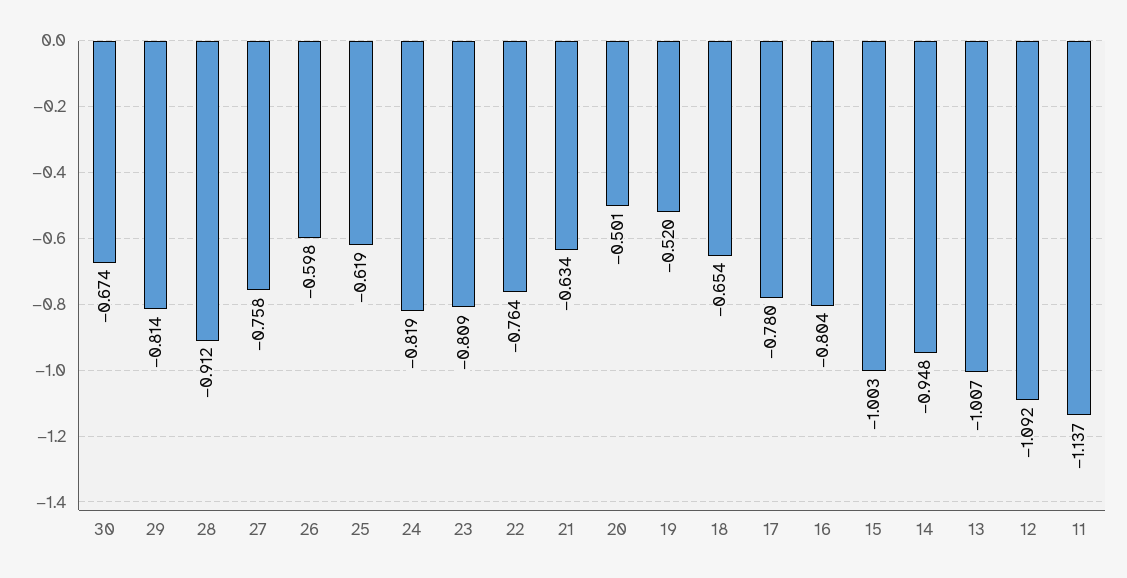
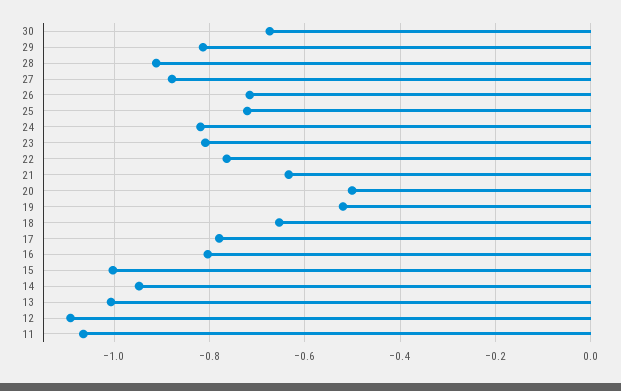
  {
    "30": -0.674,
    "29": -0.814,
    "28": -0.912,
-   "27": -0.758,
+   "27": -0.88,
-   "26": -0.598,
+   "26": -0.72,
-   "25": -0.619,
+   "25": -0.72,
    "24": -0.819,
    "23": -0.809,
    "22": -0.764,
    "21": -0.634,
    "20": -0.501,
    "19": -0.52,
    "18": -0.654,
    "17": -0.78,
    "16": -0.804,
    "15": -1.003,
    "14": -0.948,
    "13": -1.007,
    "12": -1.092,
-   "11": -1.137
+   "11": -1.06
  }

